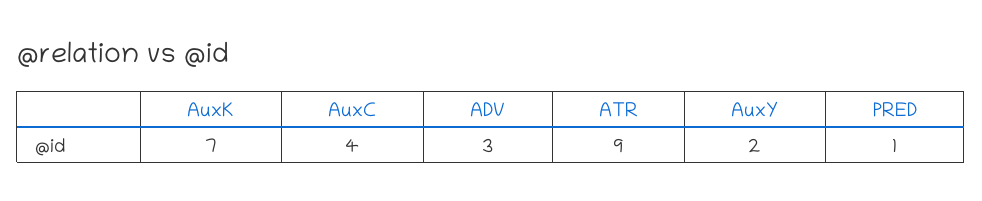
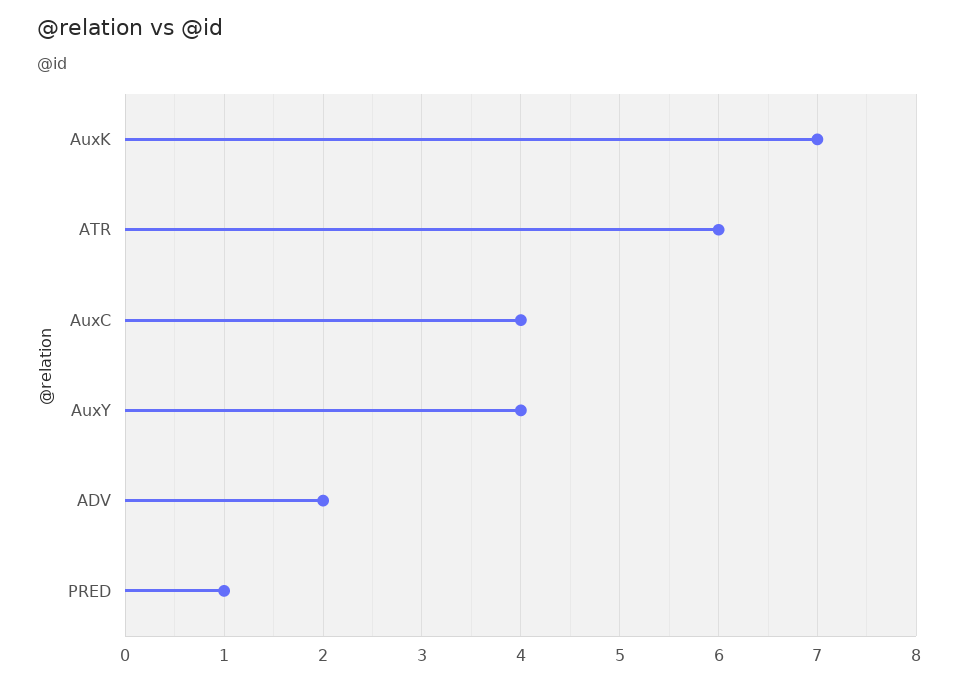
  {
    "AuxK": 7,
    "AuxC": 4,
-   "ADV": 3,
+   "ADV": 2,
-   "ATR": 9,
+   "ATR": 6,
-   "AuxY": 2,
+   "AuxY": 4,
    "PRED": 1
  }

